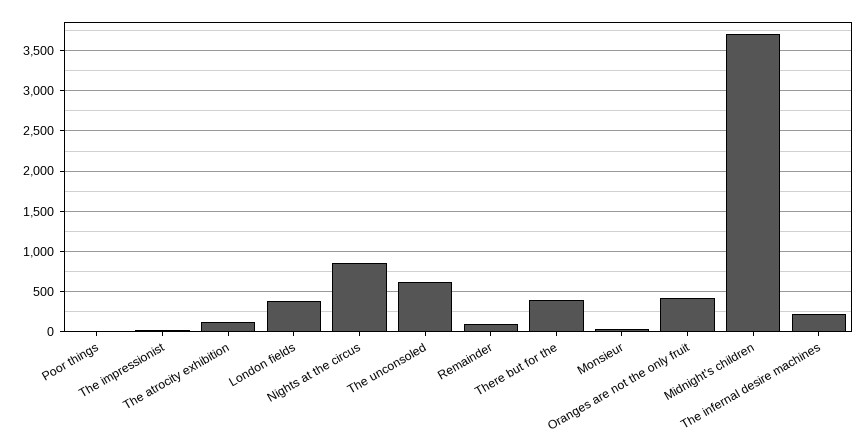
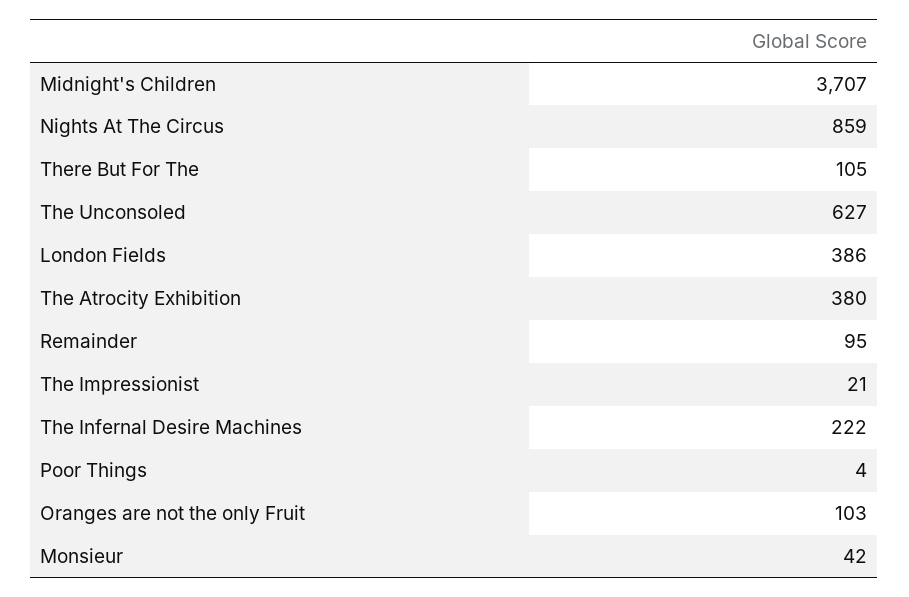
  {
    "Poor things": 4,
    "The impressionist": 21,
-   "The atrocity exhibition": 100,
+   "The atrocity exhibition": 380,
    "London fields": 386,
    "Nights at the circus": 859,
    "The unconsoled": 627,
    "Remainder": 95,
-   "There but for the": 400,
+   "There but for the": 105,
    "Monsieur": 42,
-   "Oranges are not the only fruit": 400,
+   "Oranges are not the only fruit": 103,
    "Midnight's children": 3707,
    "The infernal desire machines": 222
  }

